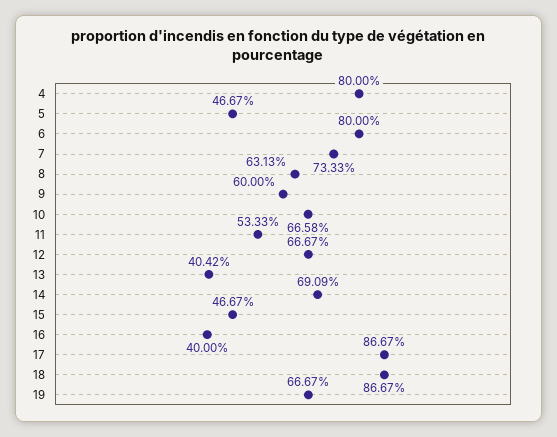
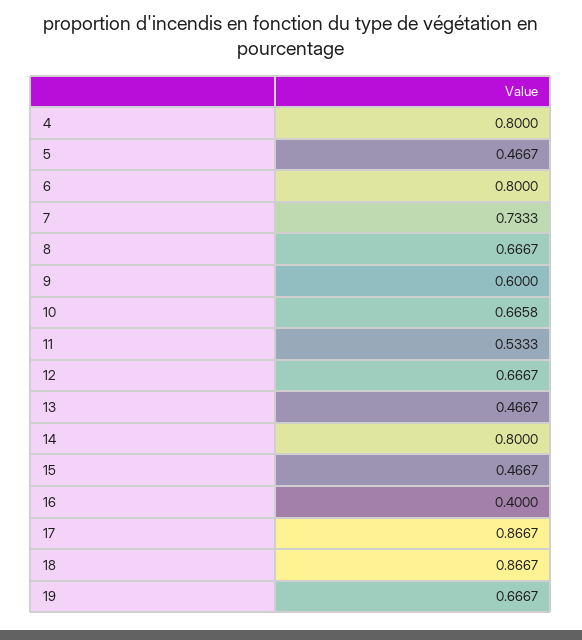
  {
    "4": 0.8,
    "5": 0.4667,
    "6": 0.8,
    "7": 0.7333,
-   "8": 0.6313,
+   "8": 0.6667,
    "9": 0.6,
    "10": 0.6658,
    "11": 0.5333,
    "12": 0.6667,
-   "13": 0.4042,
+   "13": 0.4667,
-   "14": 0.6909,
+   "14": 0.8,
    "15": 0.4667,
    "16": 0.4,
    "17": 0.8667,
    "18": 0.8667,
    "19": 0.6667
  }

